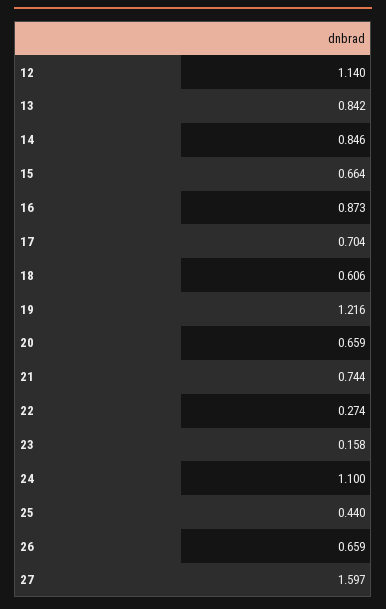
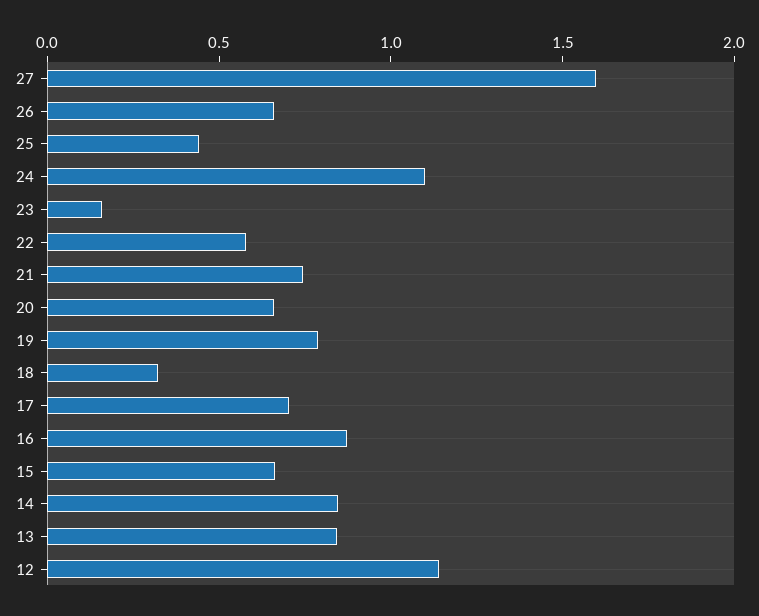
  {
    "12": 1.14,
    "13": 0.842,
    "14": 0.846,
    "15": 0.664,
    "16": 0.873,
    "17": 0.704,
-   "18": 0.606,
+   "18": 0.3,
-   "19": 1.216,
+   "19": 0.8,
    "20": 0.659,
    "21": 0.744,
-   "22": 0.274,
+   "22": 0.6,
    "23": 0.158,
    "24": 1.1,
    "25": 0.44,
    "26": 0.659,
    "27": 1.597
  }

